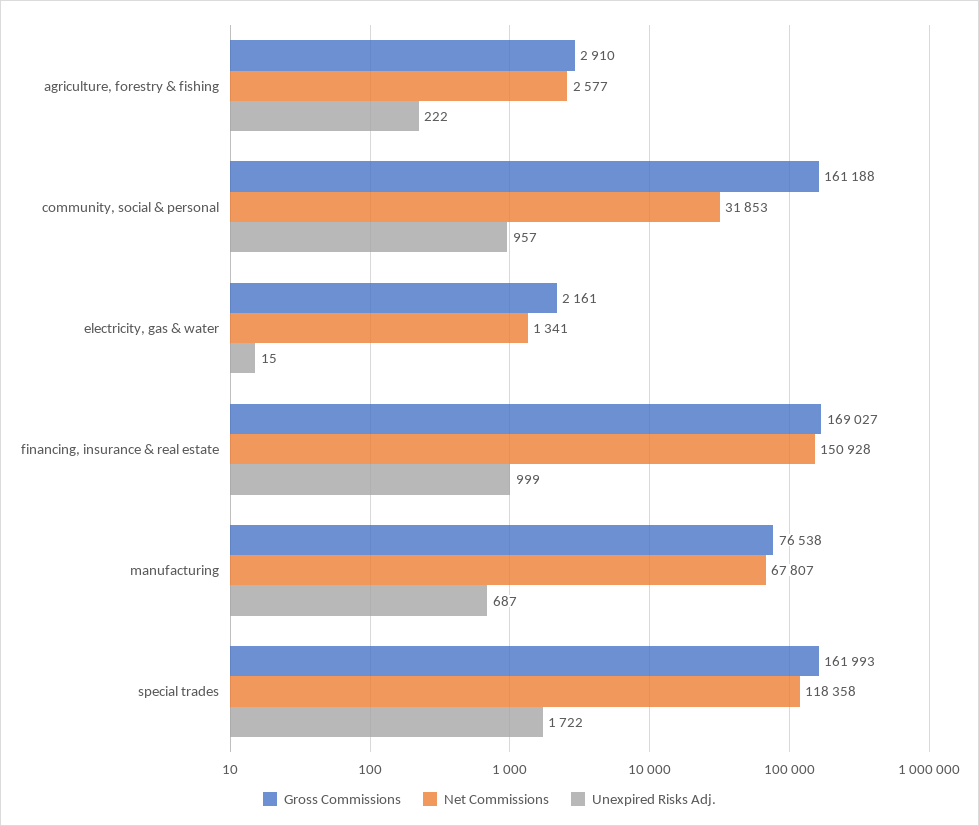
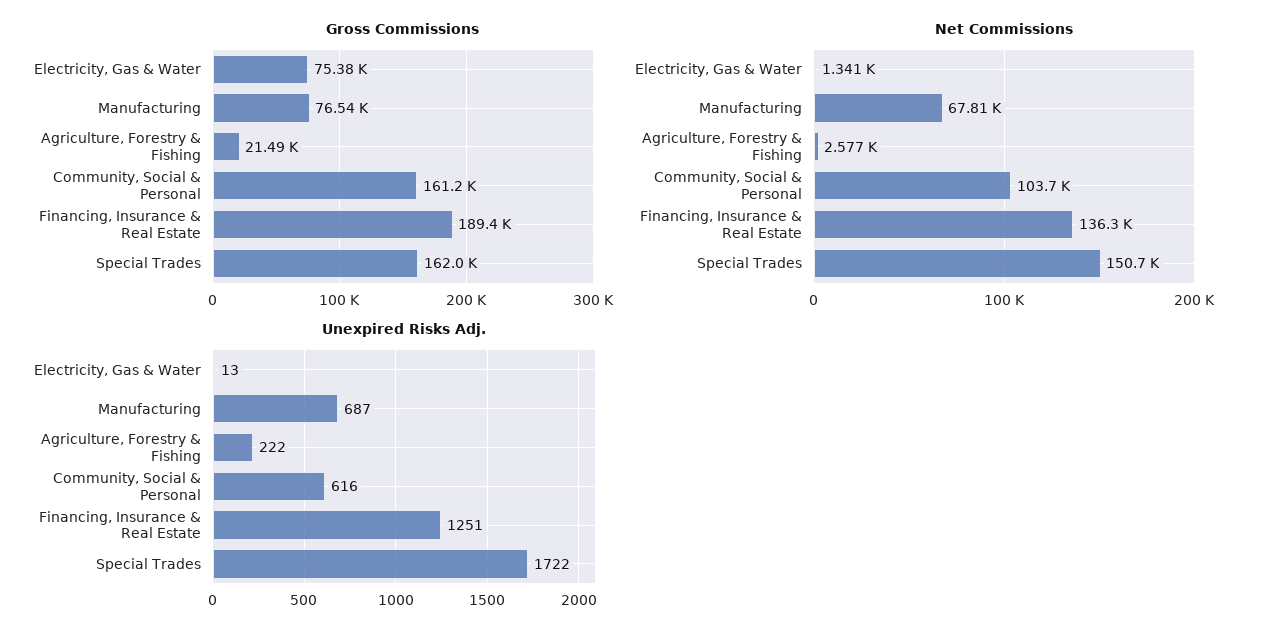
  {
    "Gross Commissions": {
-     "agriculture, forestry & fishing": 2910,
+     "agriculture, forestry & fishing": 21490,
      "community, social & personal": 161188,
-     "electricity, gas & water": 2161,
+     "electricity, gas & water": 75380,
-     "financing, insurance & real estate": 169027,
+     "financing, insurance & real estate": 189400,
      "manufacturing": 76538,
      "special trades": 161993
    },
    "Net Commissions": {
      "agriculture, forestry & fishing": 2577,
-     "community, social & personal": 31853,
+     "community, social & personal": 103700,
      "electricity, gas & water": 1341,
-     "financing, insurance & real estate": 150928,
+     "financing, insurance & real estate": 136300,
      "manufacturing": 67807,
-     "special trades": 118358
+     "special trades": 150700
    },
    "Unexpired Risks Adj.": {
      "agriculture, forestry & fishing": 222,
-     "community, social & personal": 957,
+     "community, social & personal": 616,
-     "electricity, gas & water": 15,
+     "electricity, gas & water": 13,
-     "financing, insurance & real estate": 999,
+     "financing, insurance & real estate": 1251,
      "manufacturing": 687,
      "special trades": 1722
    }
  }

